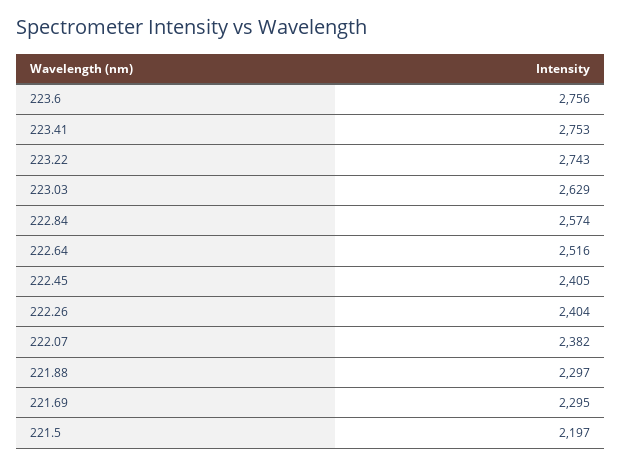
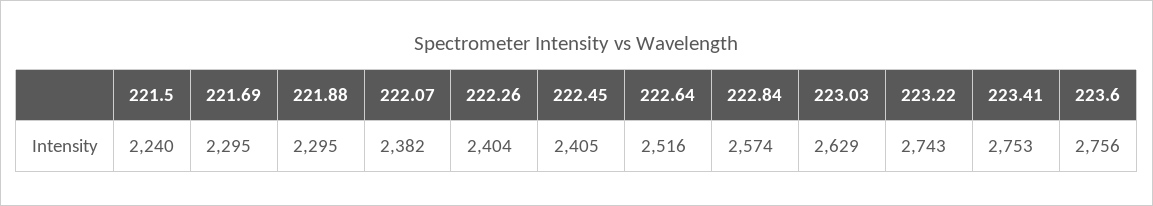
  {
    "223.6": 2756,
    "223.41": 2753,
    "223.22": 2743,
    "223.03": 2629,
    "222.84": 2574,
    "222.64": 2516,
    "222.45": 2405,
    "222.26": 2404,
    "222.07": 2382,
-   "221.88": 2297,
+   "221.88": 2295,
    "221.69": 2295,
-   "221.5": 2197
+   "221.5": 2240
  }

